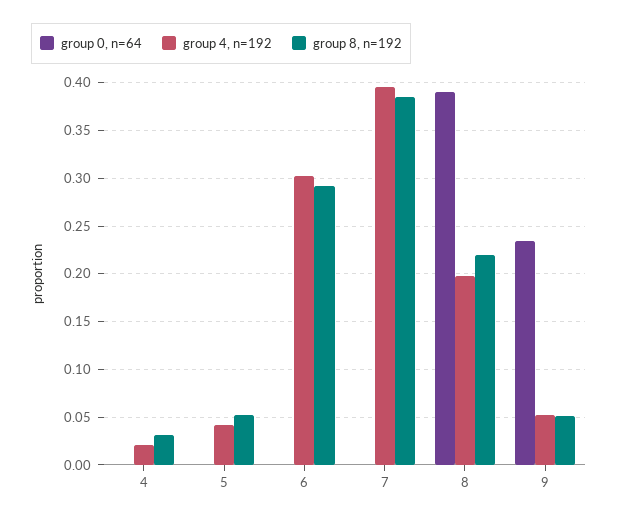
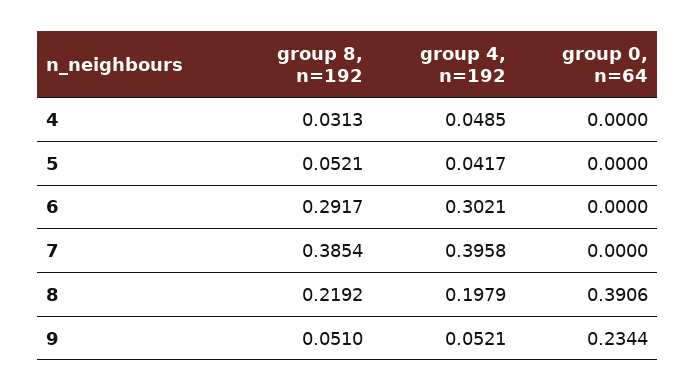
  {
    "group 0, n=64": {
      "4": 0,
      "5": 0,
      "6": 0,
      "7": 0,
      "8": 0.3906,
      "9": 0.2344
    },
    "group 4, n=192": {
-     "4": 0.02,
+     "4": 0.0485,
      "5": 0.0417,
      "6": 0.3021,
      "7": 0.3958,
      "8": 0.1979,
      "9": 0.0521
    },
    "group 8, n=192": {
      "4": 0.0313,
      "5": 0.0521,
      "6": 0.2917,
      "7": 0.3854,
      "8": 0.2192,
      "9": 0.051
    }
  }

